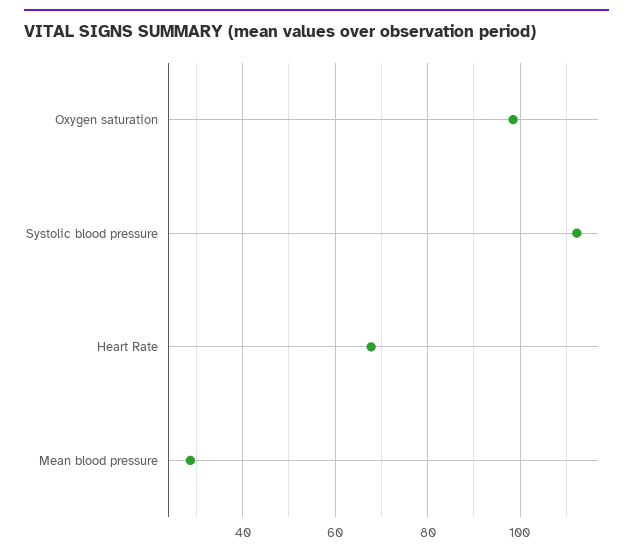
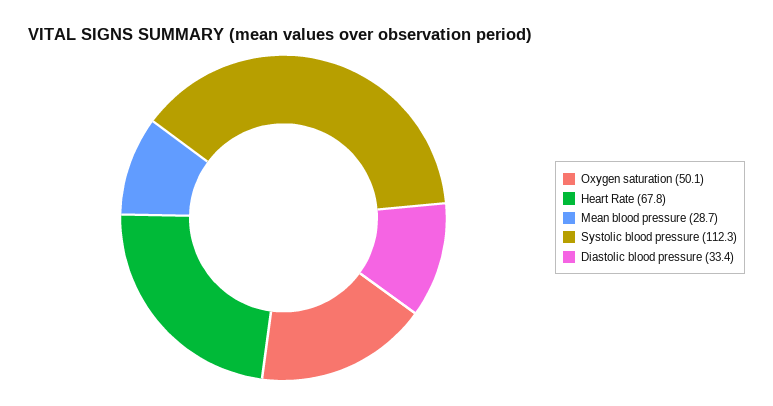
  {
-   "Oxygen saturation": 98,
+   "Oxygen saturation": 50.1,
    "Systolic blood pressure": 112.3,
    "Heart Rate": 67.8,
-   "Mean blood pressure": 28.7
+   "Mean blood pressure": 28.7,
+   "Diastolic blood pressure": 33.4
  }

